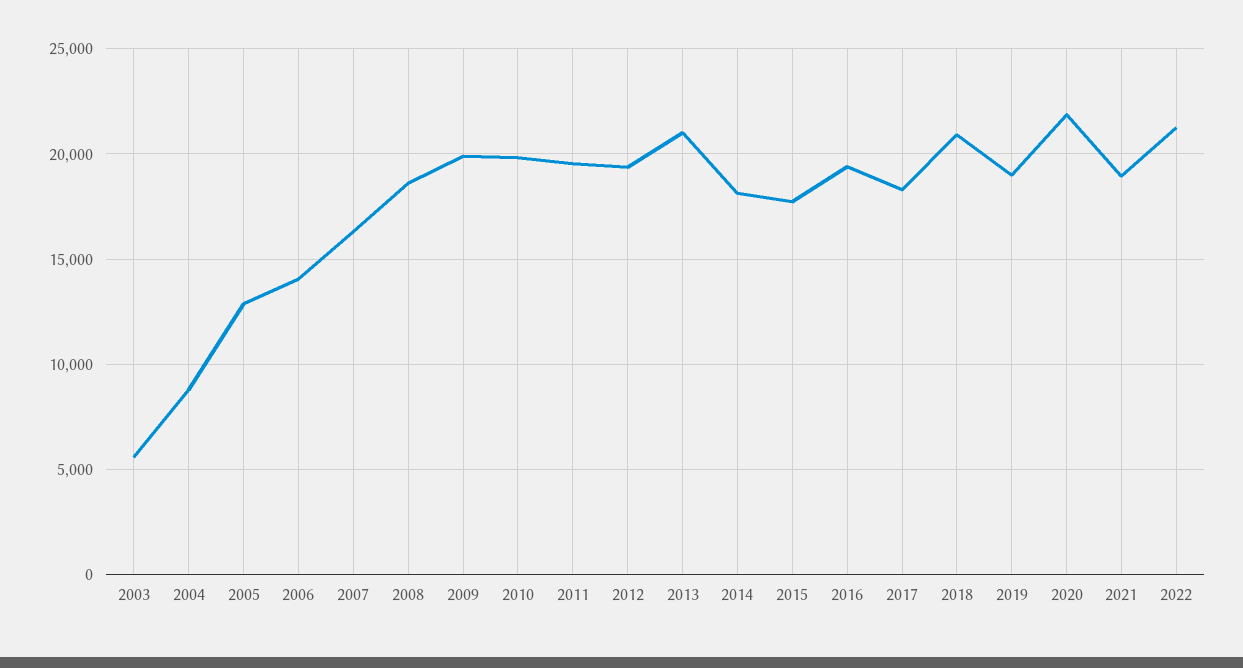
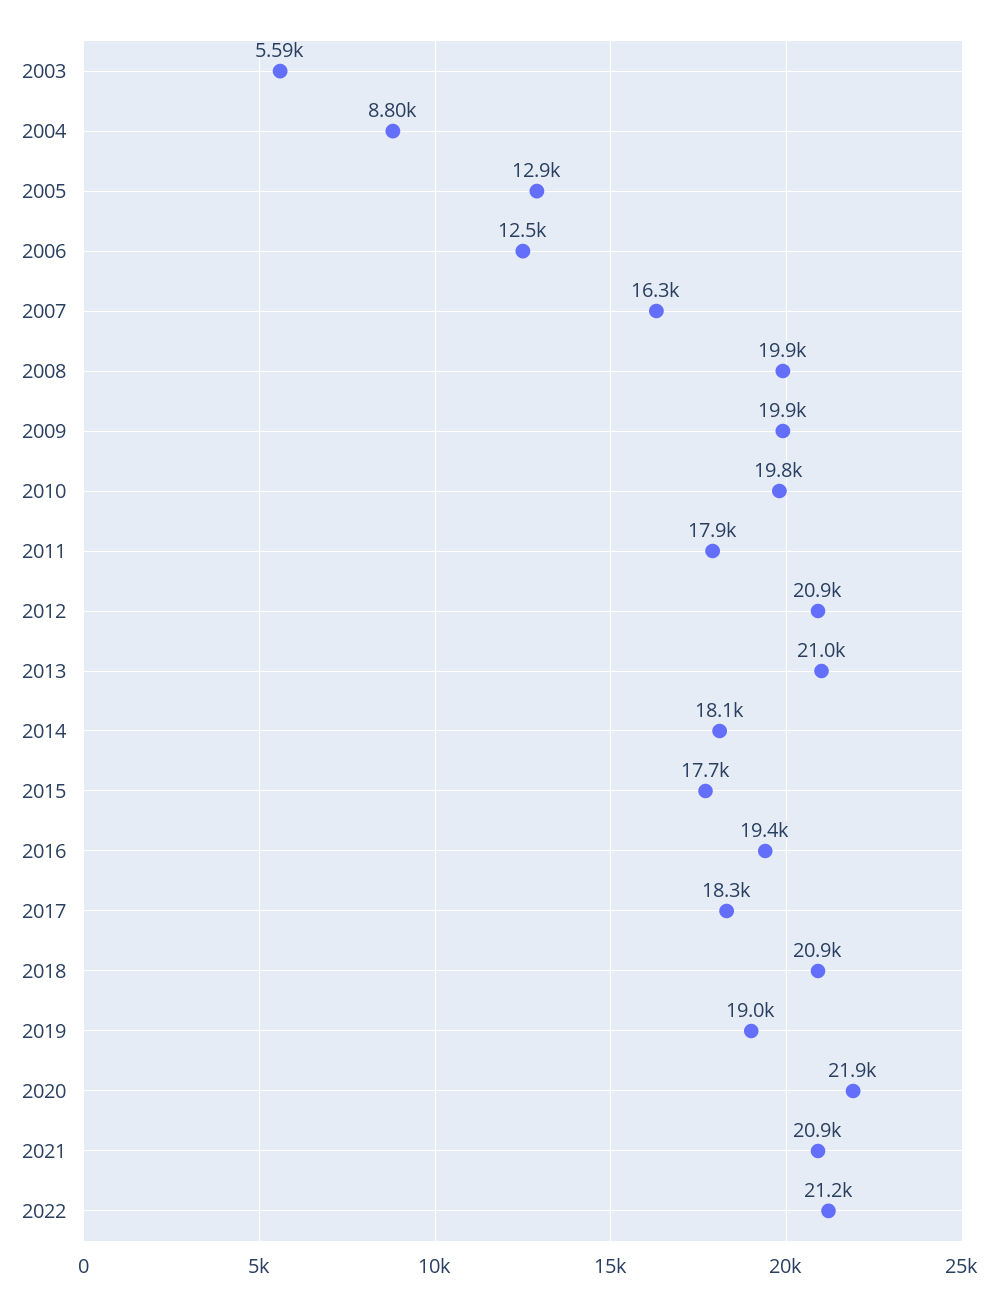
  {
    "2003": 5590,
    "2004": 8800,
    "2005": 12900,
-   "2006": 14000,
+   "2006": 12500,
    "2007": 16300,
-   "2008": 18500,
+   "2008": 19900,
    "2009": 19900,
    "2010": 19800,
-   "2011": 19500,
+   "2011": 17900,
-   "2012": 19500,
+   "2012": 20900,
    "2013": 21000,
    "2014": 18100,
    "2015": 17700,
    "2016": 19400,
    "2017": 18300,
    "2018": 20900,
    "2019": 19000,
    "2020": 21900,
-   "2021": 19000,
+   "2021": 20900,
    "2022": 21200
  }

